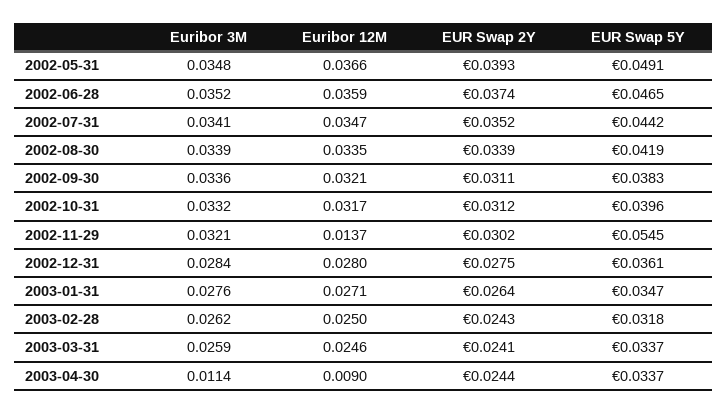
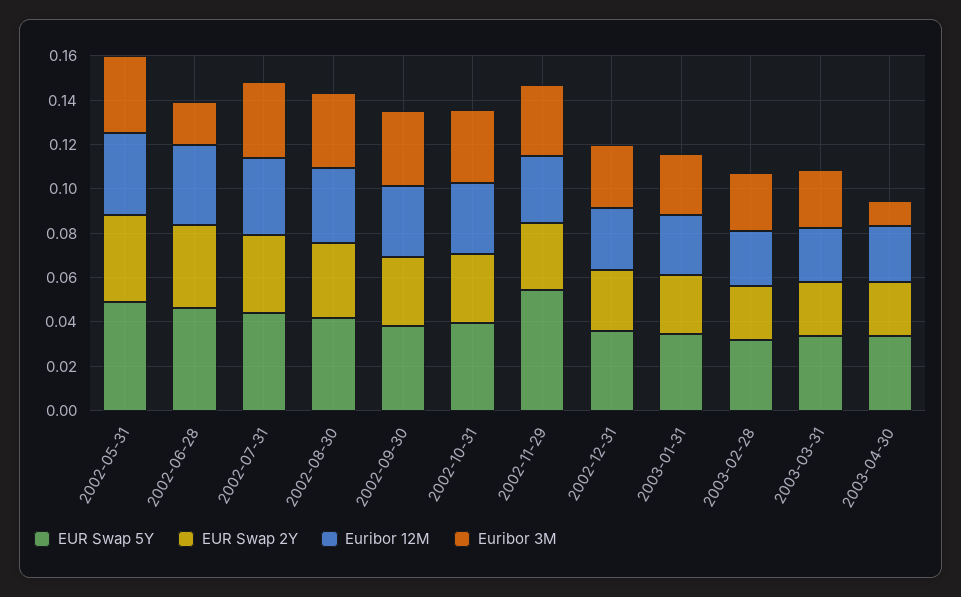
  {
    "Euribor 3M": {
      "2002-05-31": 0.0348,
-     "2002-06-28": 0.0352,
+     "2002-06-28": 0.02,
      "2002-07-31": 0.0341,
      "2002-08-30": 0.0339,
      "2002-09-30": 0.0336,
      "2002-10-31": 0.0332,
      "2002-11-29": 0.0321,
      "2002-12-31": 0.0284,
      "2003-01-31": 0.0276,
      "2003-02-28": 0.0262,
      "2003-03-31": 0.0259,
      "2003-04-30": 0.0114
    },
    "Euribor 12M": {
      "2002-05-31": 0.0366,
      "2002-06-28": 0.0359,
      "2002-07-31": 0.0347,
      "2002-08-30": 0.0335,
      "2002-09-30": 0.0321,
      "2002-10-31": 0.0317,
-     "2002-11-29": 0.0137,
+     "2002-11-29": 0.03,
      "2002-12-31": 0.028,
      "2003-01-31": 0.0271,
      "2003-02-28": 0.025,
      "2003-03-31": 0.0246,
-     "2003-04-30": 0.009
+     "2003-04-30": 0.025
    },
    "EUR Swap 2Y": {
      "2002-05-31": 0.0393,
      "2002-06-28": 0.0374,
      "2002-07-31": 0.0352,
      "2002-08-30": 0.0339,
      "2002-09-30": 0.0311,
      "2002-10-31": 0.0312,
      "2002-11-29": 0.0302,
      "2002-12-31": 0.0275,
      "2003-01-31": 0.0264,
      "2003-02-28": 0.0243,
      "2003-03-31": 0.0241,
      "2003-04-30": 0.0244
    },
    "EUR Swap 5Y": {
      "2002-05-31": 0.0491,
      "2002-06-28": 0.0465,
      "2002-07-31": 0.0442,
      "2002-08-30": 0.0419,
      "2002-09-30": 0.0383,
      "2002-10-31": 0.0396,
      "2002-11-29": 0.0545,
      "2002-12-31": 0.0361,
      "2003-01-31": 0.0347,
      "2003-02-28": 0.0318,
      "2003-03-31": 0.0337,
      "2003-04-30": 0.0337
    }
  }

